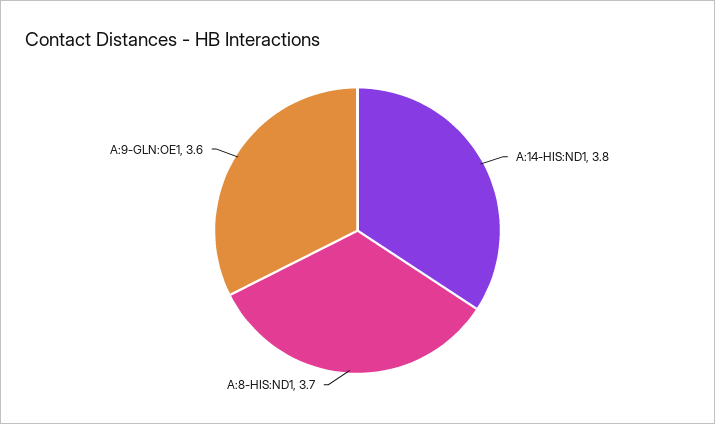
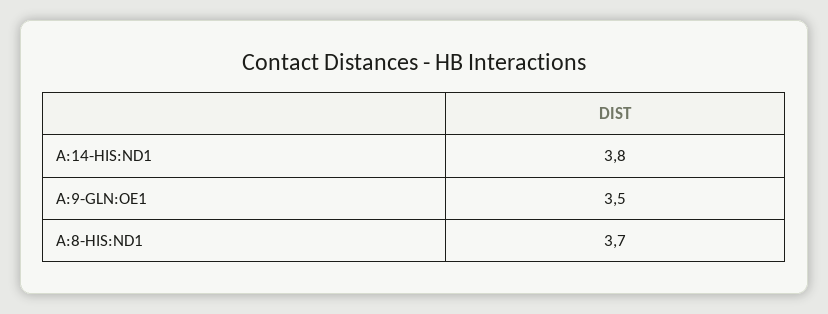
  {
    "A:14-HIS:ND1": 3.8,
    "A:8-HIS:ND1": 3.7,
-   "A:9-GLN:OE1": 3.6
+   "A:9-GLN:OE1": 3.5
  }

